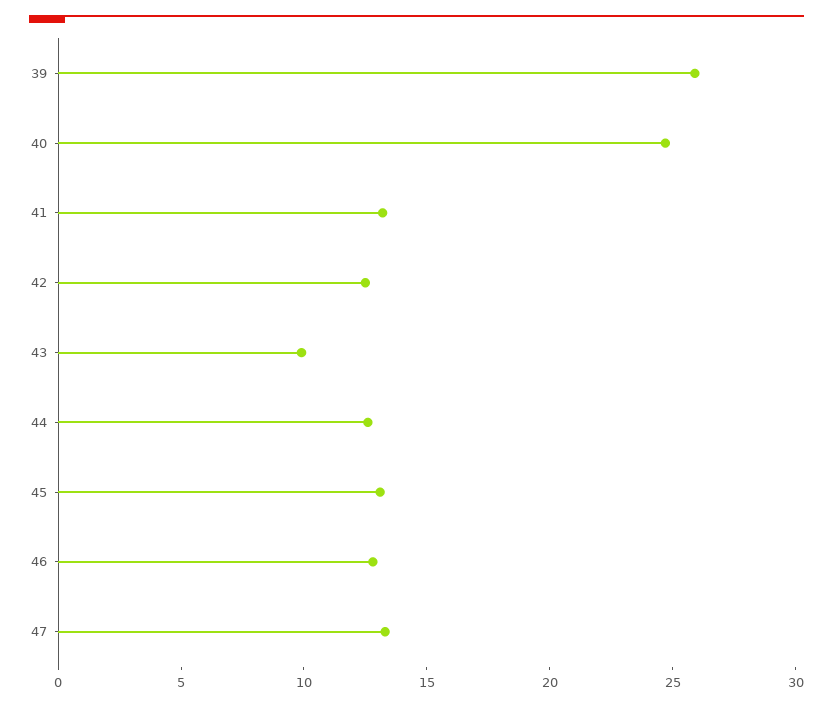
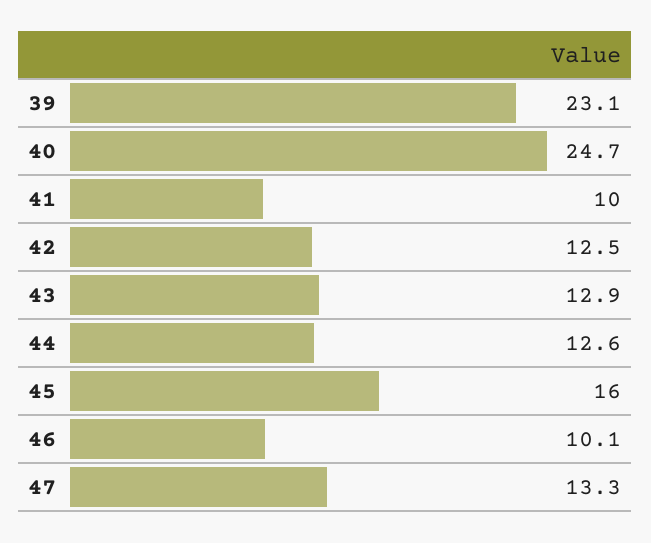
  {
-   "39": 26,
+   "39": 23.1,
    "40": 24.7,
-   "41": 13,
+   "41": 10,
    "42": 12.5,
-   "43": 10,
+   "43": 12.9,
    "44": 12.6,
-   "45": 13,
+   "45": 16,
-   "46": 13,
+   "46": 10.1,
    "47": 13.3
  }

